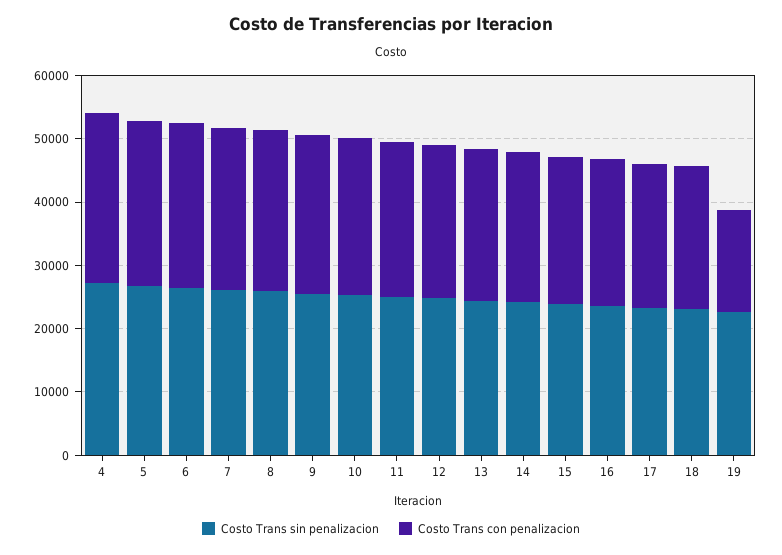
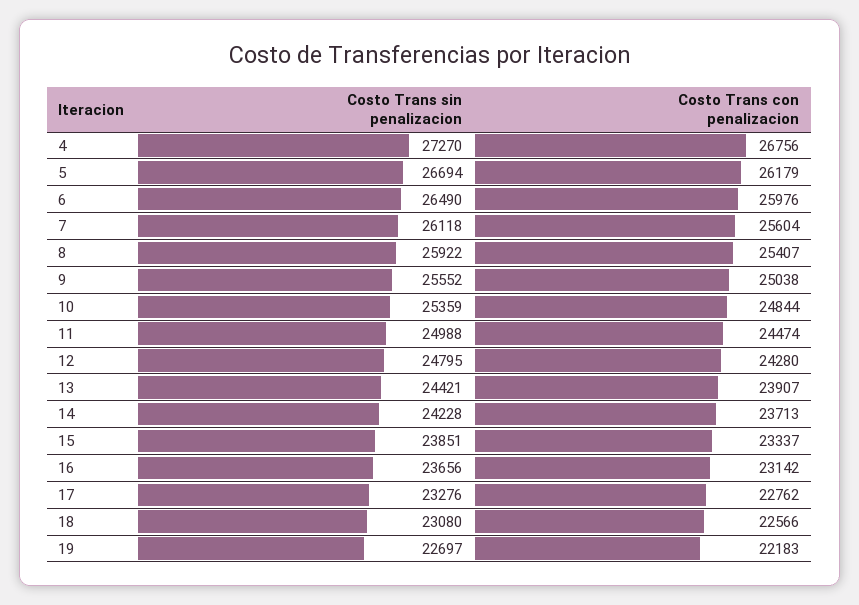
  {
    "Costo Trans sin penalizacion": {
      "4": 27270,
      "5": 26694,
      "6": 26490,
      "7": 26118,
      "8": 25922,
      "9": 25552,
      "10": 25359,
      "11": 24988,
      "12": 24795,
      "13": 24421,
      "14": 24228,
      "15": 23851,
      "16": 23656,
      "17": 23276,
      "18": 23080,
      "19": 22697
    },
    "Costo Trans con penalizacion": {
      "4": 26756,
      "5": 26179,
      "6": 25976,
      "7": 25604,
      "8": 25407,
      "9": 25038,
      "10": 24844,
      "11": 24474,
      "12": 24280,
      "13": 23907,
      "14": 23713,
      "15": 23337,
      "16": 23142,
      "17": 22762,
      "18": 22566,
-     "19": 16000
+     "19": 22183
    }
  }

